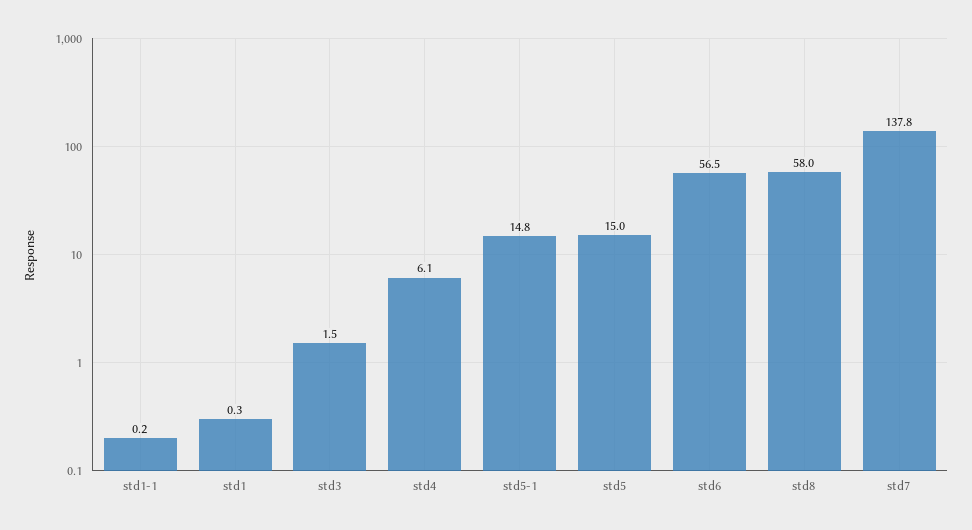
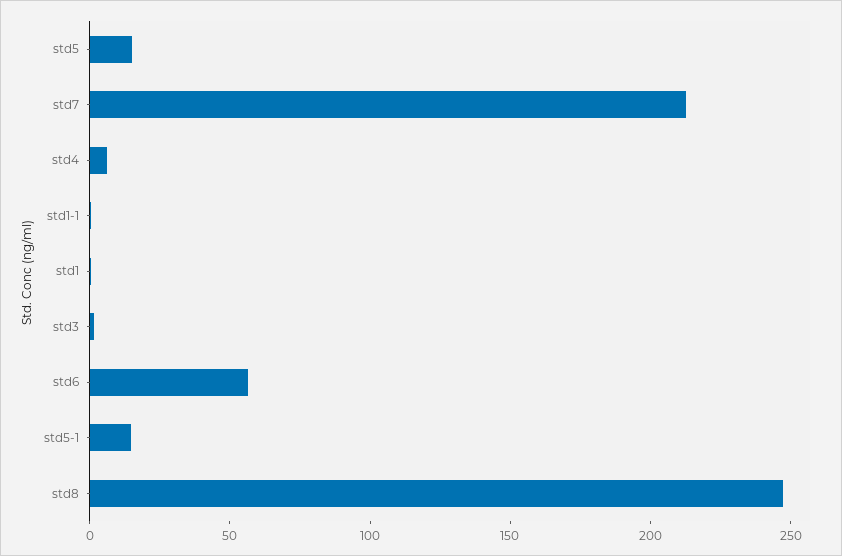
  {
    "std1-1": 0.2,
    "std1": 0.3,
    "std3": 1.5,
    "std4": 6.1,
    "std5-1": 14.8,
    "std5": 15,
    "std6": 56.5,
-   "std8": 58,
+   "std8": 250,
-   "std7": 137.8
+   "std7": 210
  }

